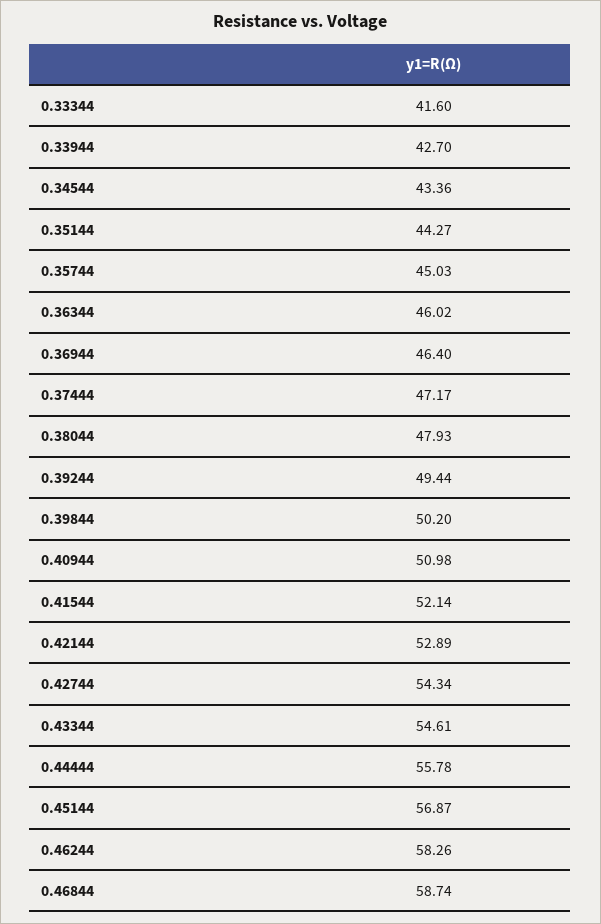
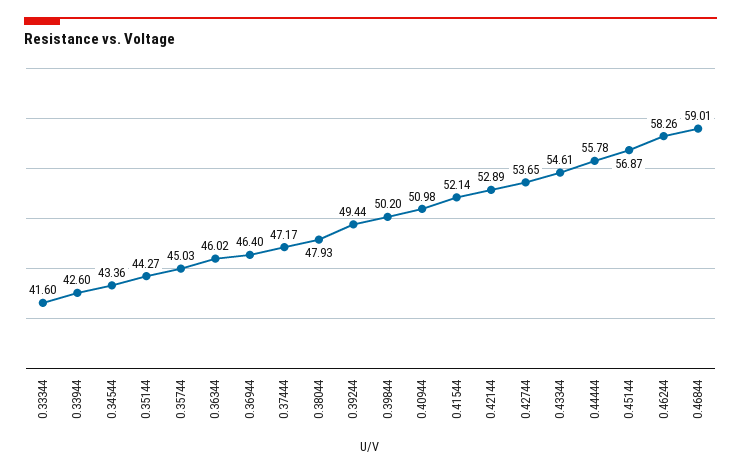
  {
    "0.33344": 41.6,
-   "0.33944": 42.7,
+   "0.33944": 42.6,
    "0.34544": 43.36,
    "0.35144": 44.27,
    "0.35744": 45.03,
    "0.36344": 46.02,
    "0.36944": 46.4,
    "0.37444": 47.17,
    "0.38044": 47.93,
    "0.39244": 49.44,
    "0.39844": 50.2,
    "0.40944": 50.98,
    "0.41544": 52.14,
    "0.42144": 52.89,
-   "0.42744": 54.34,
+   "0.42744": 53.65,
    "0.43344": 54.61,
    "0.44444": 55.78,
    "0.45144": 56.87,
    "0.46244": 58.26,
-   "0.46844": 58.74
+   "0.46844": 59.01
  }

